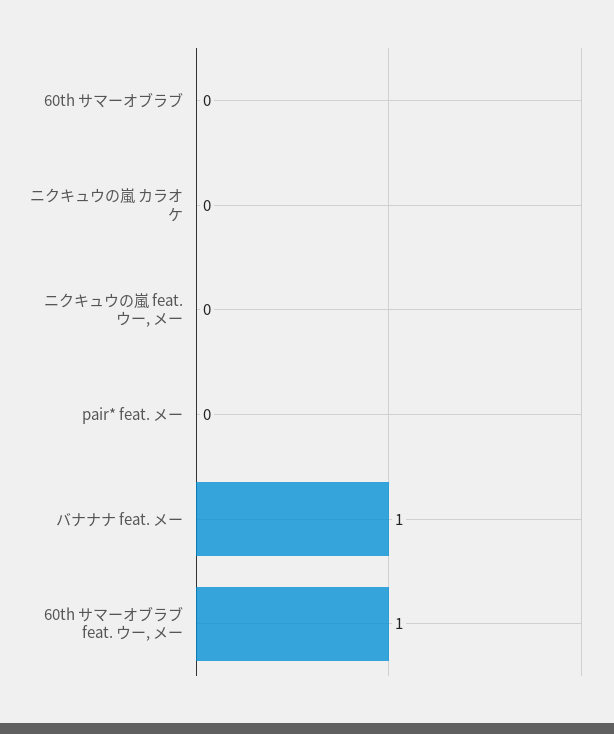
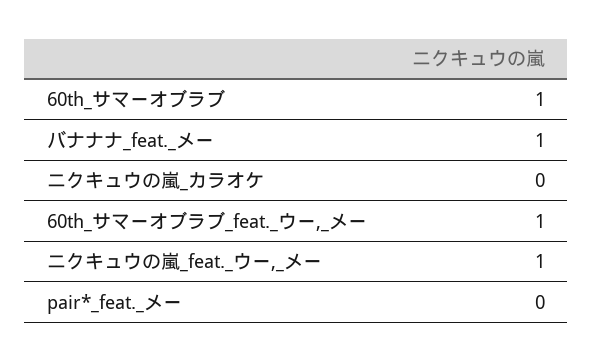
  {
-   "60th サマーオブラブ": 0,
+   "60th サマーオブラブ": 1,
    "ニクキュウの嵐 カラオケ": 0,
-   "ニクキュウの嵐 feat. ウー, メー": 0,
+   "ニクキュウの嵐 feat. ウー, メー": 1,
    "pair* feat. メー": 0,
    "バナナナ feat. メー": 1,
    "60th サマーオブラブ feat. ウー, メー": 1
  }

